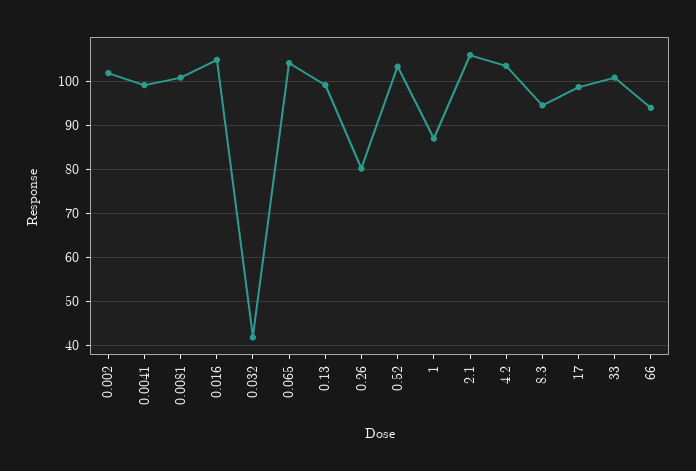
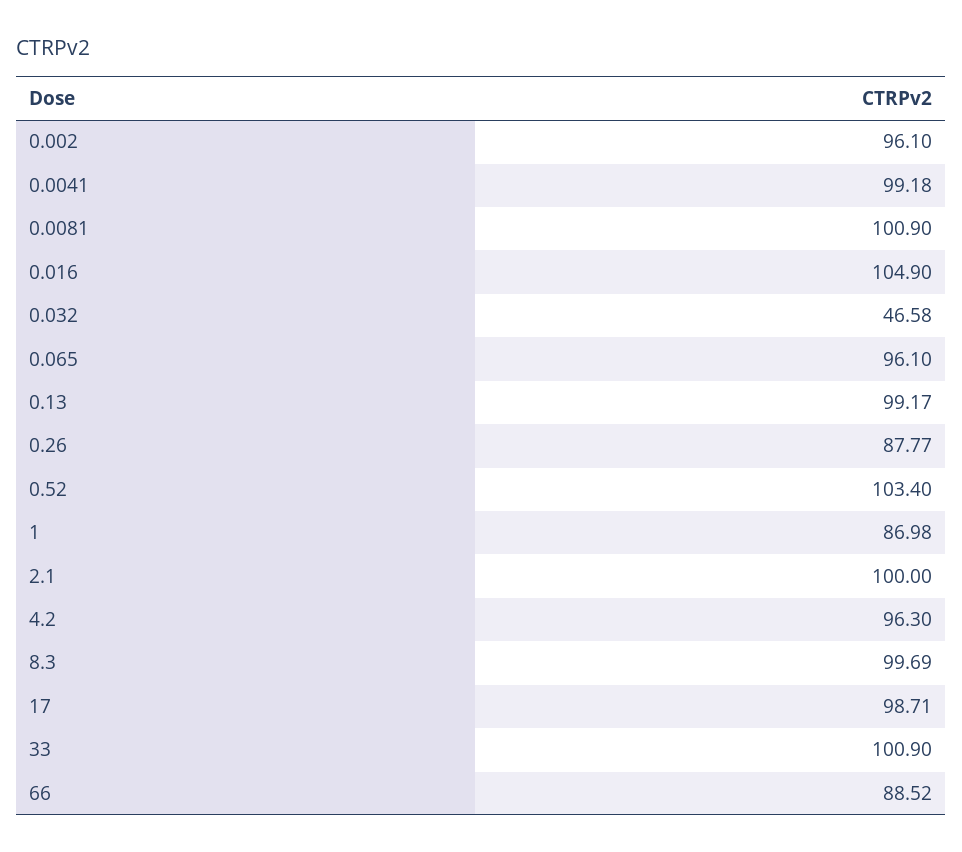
  {
-   "0.002": 102,
+   "0.002": 96.1,
    "0.0041": 99.18,
    "0.0081": 100.9,
    "0.016": 104.9,
-   "0.032": 42,
+   "0.032": 46.58,
-   "0.065": 104,
+   "0.065": 96.1,
    "0.13": 99.17,
-   "0.26": 80,
+   "0.26": 87.77,
    "0.52": 103.4,
    "1": 86.98,
-   "2.1": 106,
+   "2.1": 100,
-   "4.2": 104,
+   "4.2": 96.3,
-   "8.3": 94,
+   "8.3": 99.69,
    "17": 98.71,
    "33": 100.9,
-   "66": 94
+   "66": 88.52
  }

